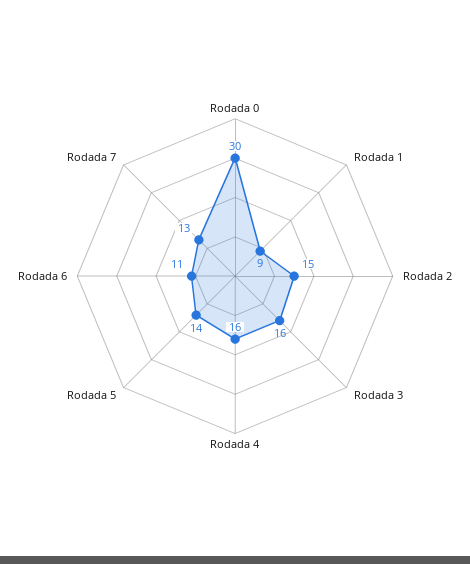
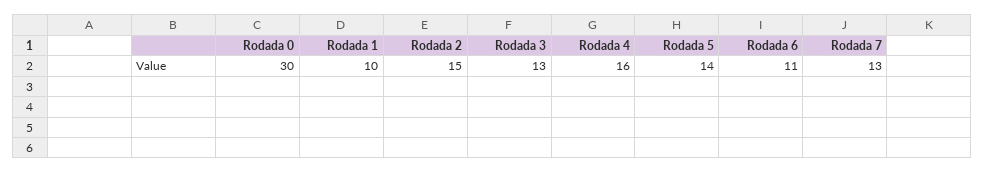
  {
    "Rodada 0": 30,
-   "Rodada 1": 9,
+   "Rodada 1": 10,
    "Rodada 2": 15,
-   "Rodada 3": 16,
+   "Rodada 3": 13,
    "Rodada 4": 16,
    "Rodada 5": 14,
    "Rodada 6": 11,
    "Rodada 7": 13
  }

